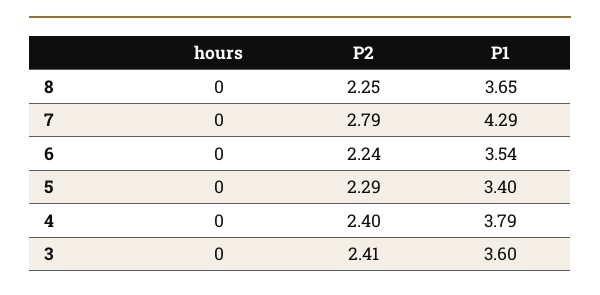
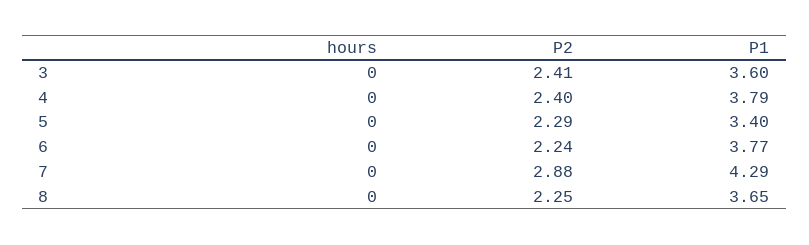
  {
    "hours": {
      "8": 0,
      "7": 0,
      "6": 0,
      "5": 0,
      "4": 0,
      "3": 0
    },
    "P2": {
      "8": 2.25,
-     "7": 2.79,
+     "7": 2.88,
      "6": 2.24,
      "5": 2.29,
      "4": 2.4,
      "3": 2.41
    },
    "P1": {
      "8": 3.65,
      "7": 4.29,
-     "6": 3.54,
+     "6": 3.77,
      "5": 3.4,
      "4": 3.79,
      "3": 3.6
    }
  }

